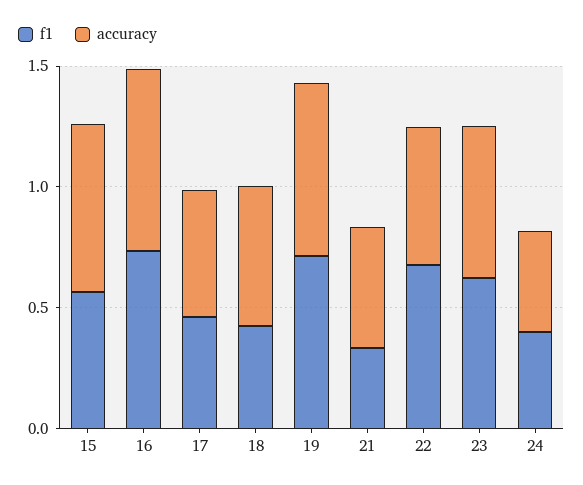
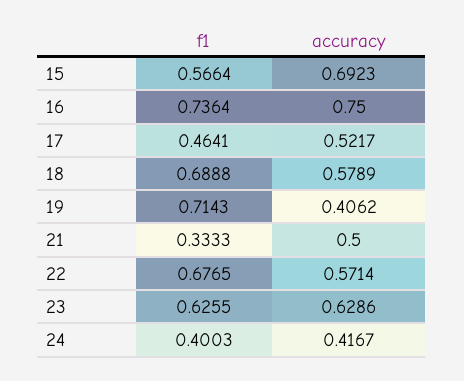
  {
    "f1": {
      "15": 0.5664,
      "16": 0.7364,
      "17": 0.4641,
-     "18": 0.4,
+     "18": 0.6888,
      "19": 0.7143,
      "21": 0.3333,
      "22": 0.6765,
      "23": 0.6255,
      "24": 0.4003
    },
    "accuracy": {
      "15": 0.6923,
      "16": 0.75,
      "17": 0.5217,
      "18": 0.5789,
-     "19": 0.7,
+     "19": 0.4062,
      "21": 0.5,
      "22": 0.5714,
      "23": 0.6286,
      "24": 0.4167
    }
  }

